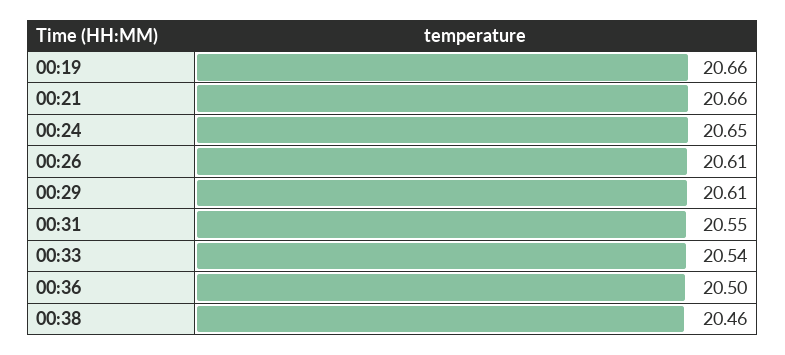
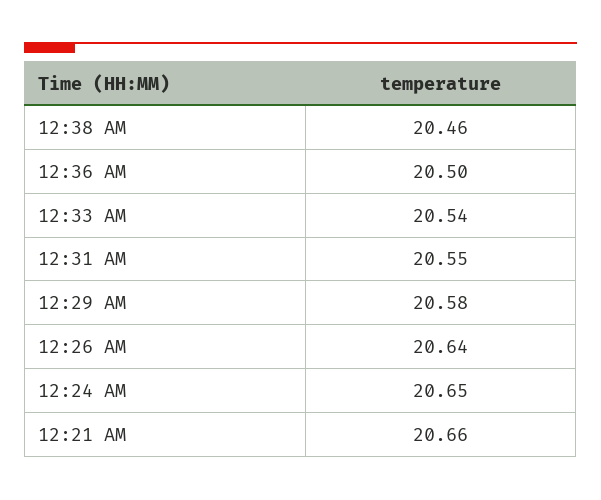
  {
-   "00:19": 20.66,
    "00:21": 20.66,
    "00:24": 20.65,
-   "00:26": 20.61,
+   "00:26": 20.64,
-   "00:29": 20.61,
+   "00:29": 20.58,
    "00:31": 20.55,
    "00:33": 20.54,
    "00:36": 20.5,
    "00:38": 20.46
  }

